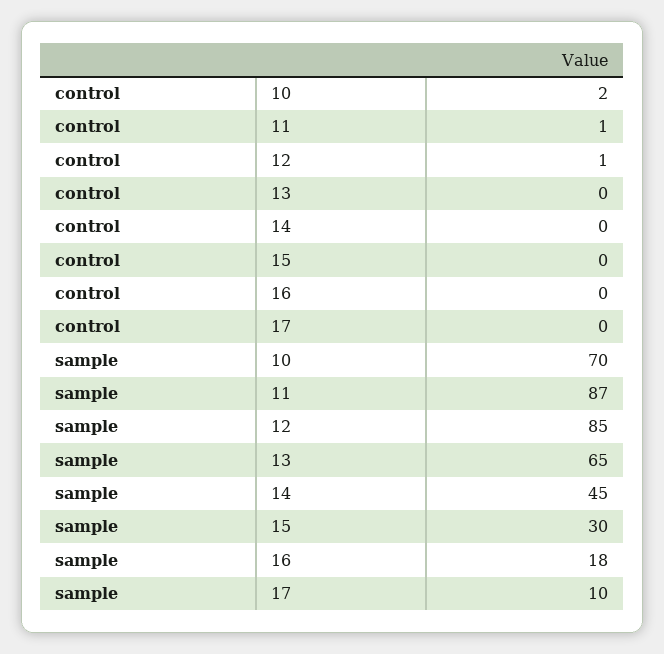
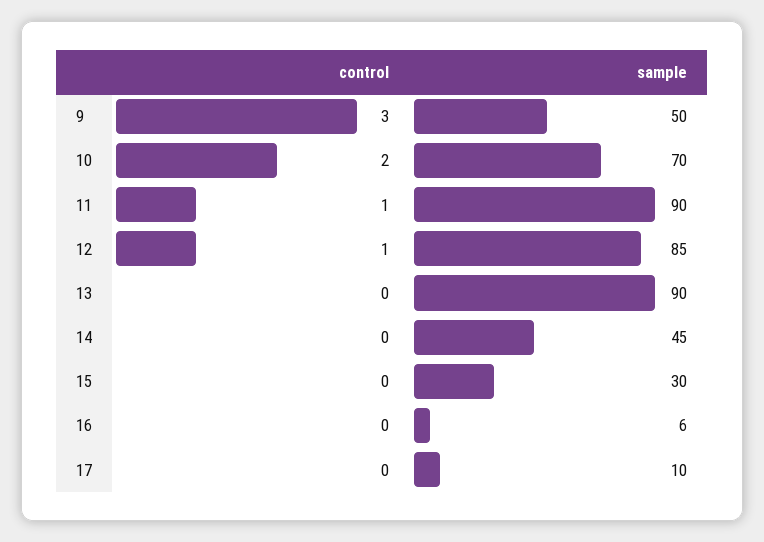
  {
    "control": {
      "10": 2,
      "11": 1,
      "12": 1,
      "13": 0,
      "14": 0,
      "15": 0,
      "16": 0,
-     "17": 0
+     "17": 0,
+     "9": 3
    },
    "sample": {
      "10": 70,
-     "11": 87,
+     "11": 90,
      "12": 85,
-     "13": 65,
+     "13": 90,
      "14": 45,
      "15": 30,
-     "16": 18,
+     "16": 6,
-     "17": 10
+     "17": 10,
+     "9": 50
    }
  }

